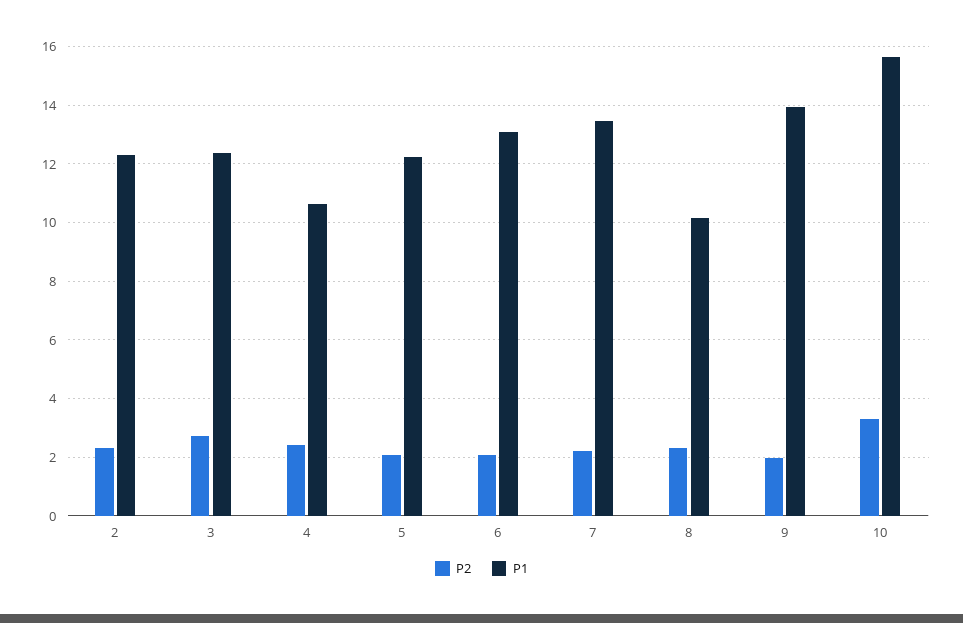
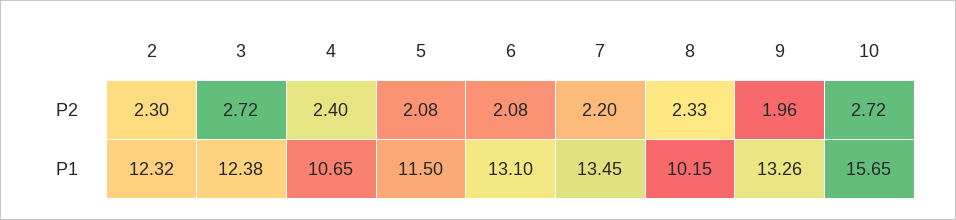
  {
    "P2": {
      "2": 2.3,
      "3": 2.72,
      "4": 2.4,
      "5": 2.08,
      "6": 2.08,
      "7": 2.2,
      "8": 2.33,
      "9": 1.96,
-     "10": 3.25
+     "10": 2.72
    },
    "P1": {
      "2": 12.32,
      "3": 12.38,
      "4": 10.65,
-     "5": 12.25,
+     "5": 11.5,
      "6": 13.1,
      "7": 13.45,
      "8": 10.15,
-     "9": 14,
+     "9": 13.26,
      "10": 15.65
    }
  }

